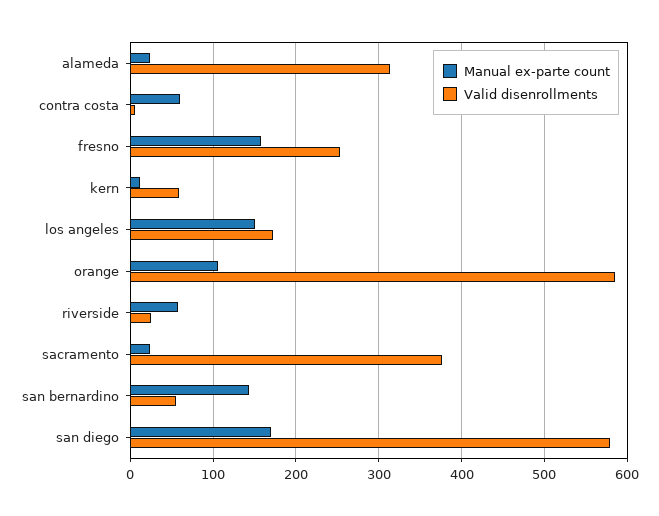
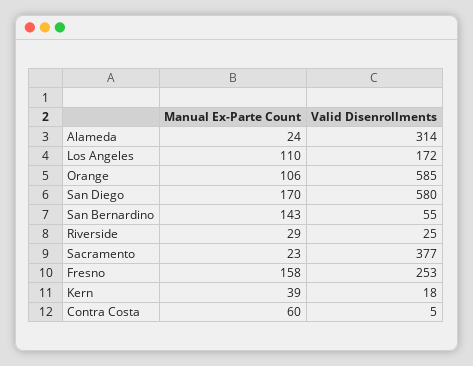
  {
    "Manual ex-parte count": {
      "alameda": 24,
      "contra costa": 60,
      "fresno": 158,
-     "kern": 10,
+     "kern": 39,
-     "los angeles": 150,
+     "los angeles": 110,
      "orange": 106,
-     "riverside": 60,
+     "riverside": 29,
      "sacramento": 23,
      "san bernardino": 143,
      "san diego": 170
    },
    "Valid disenrollments": {
      "alameda": 314,
      "contra costa": 5,
      "fresno": 253,
-     "kern": 60,
+     "kern": 18,
      "los angeles": 172,
      "orange": 585,
      "riverside": 25,
      "sacramento": 377,
      "san bernardino": 55,
      "san diego": 580
    }
  }

